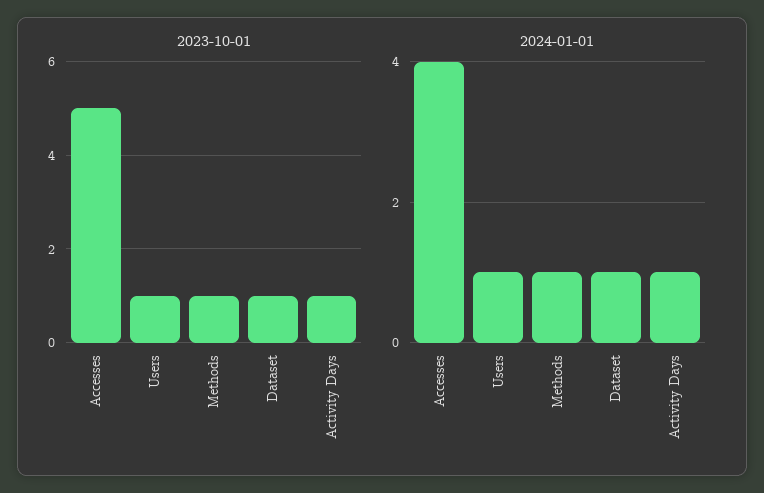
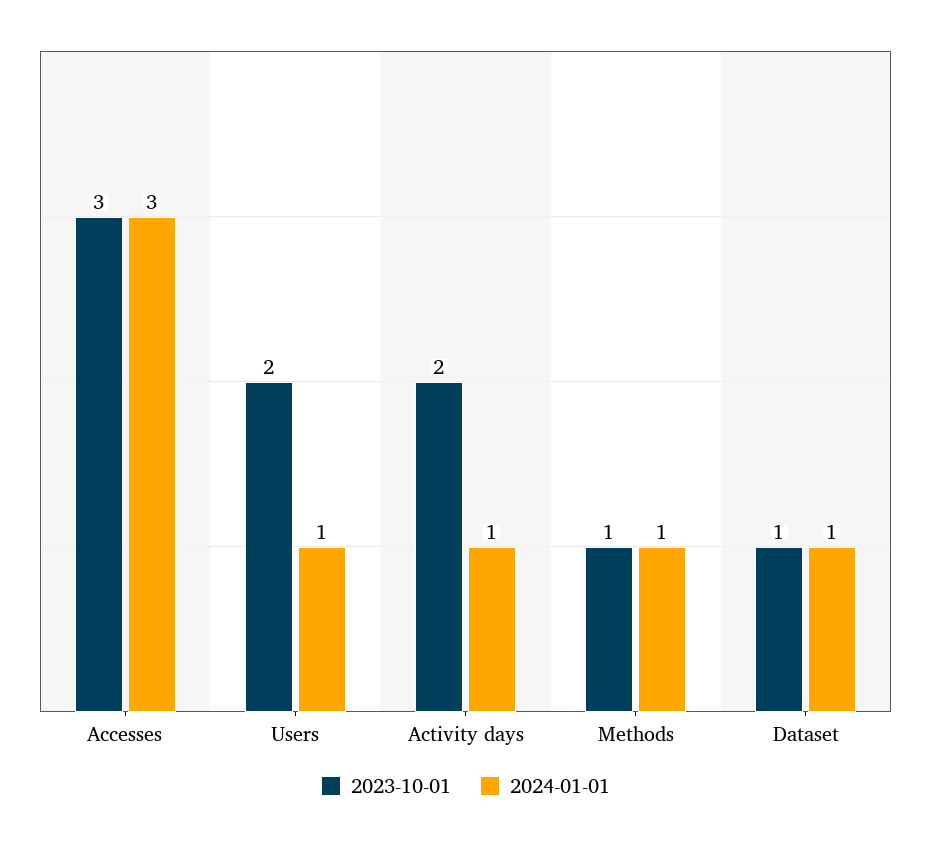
  {
    "2023-10-01": {
-     "Accesses": 5,
+     "Accesses": 3,
-     "Users": 1,
+     "Users": 2,
      "Methods": 1,
      "Dataset": 1,
-     "Activity Days": 1
+     "Activity Days": 2
    },
    "2024-01-01": {
-     "Accesses": 4,
+     "Accesses": 3,
      "Users": 1,
      "Methods": 1,
      "Dataset": 1,
      "Activity Days": 1
    }
  }

